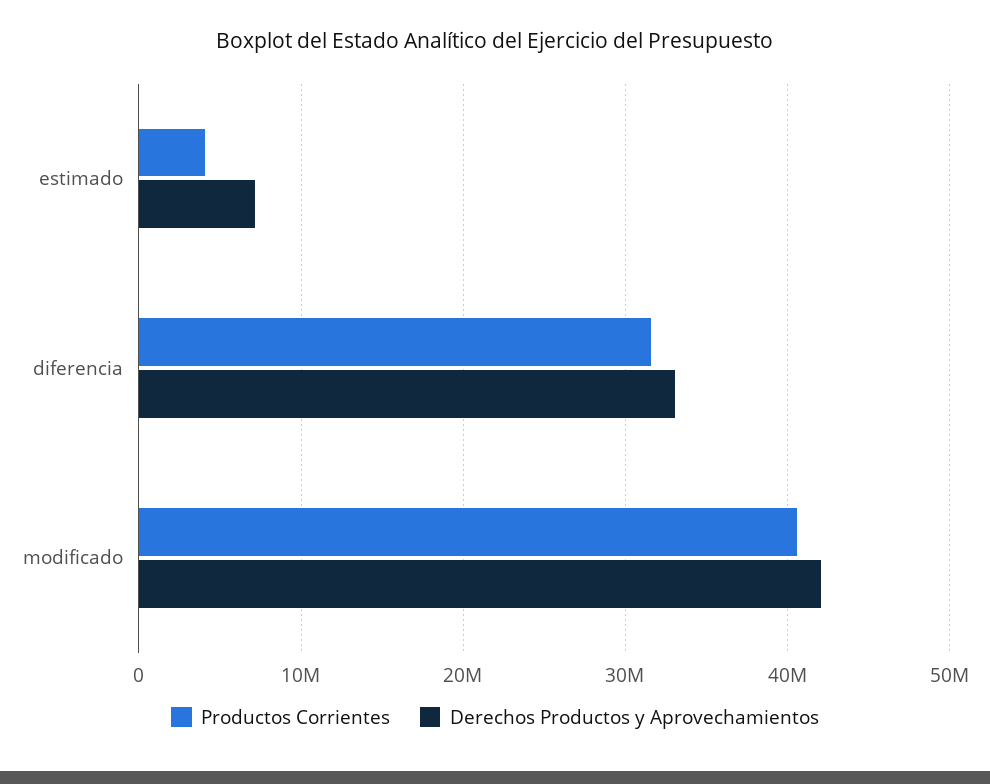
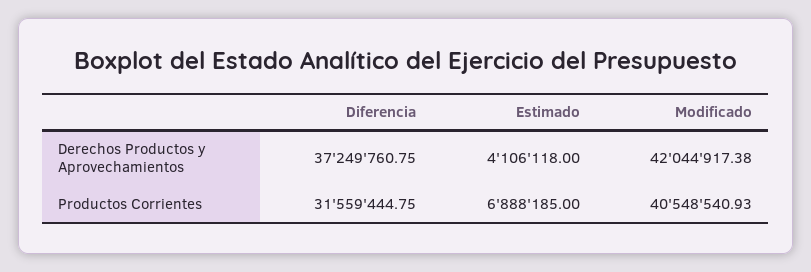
  {
    "Productos Corrientes": {
-     "estimado": 4000000,
+     "estimado": 6888185,
      "diferencia": 31559444.75,
      "modificado": 40548540.93
    },
    "Derechos Productos y Aprovechamientos": {
-     "estimado": 7000000,
+     "estimado": 4106118,
-     "diferencia": 33000000,
+     "diferencia": 37249760.75,
      "modificado": 42044917.38
    }
  }

